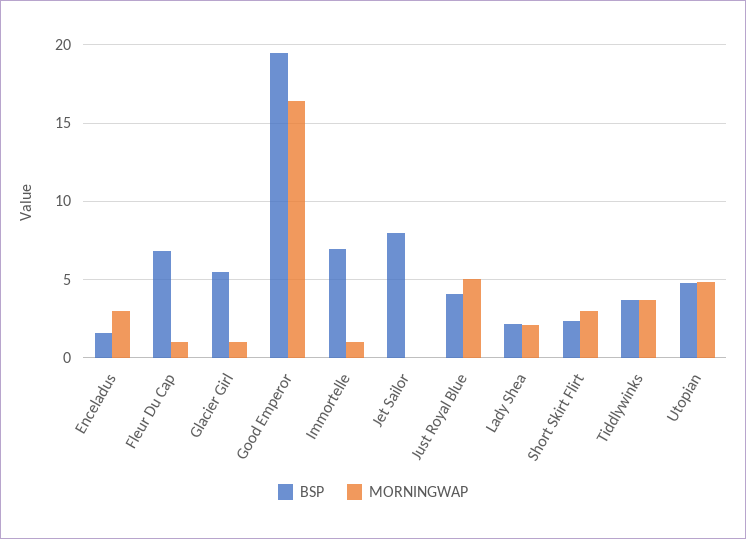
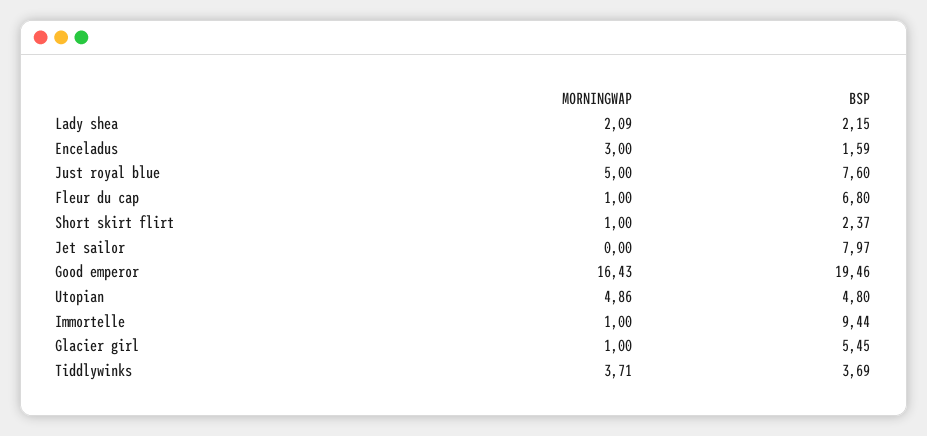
  {
    "BSP": {
      "Enceladus": 1.59,
      "Fleur Du Cap": 6.8,
      "Glacier Girl": 5.45,
      "Good Emperor": 19.46,
-     "Immortelle": 7,
+     "Immortelle": 9.44,
      "Jet Sailor": 7.97,
-     "Just Royal Blue": 4,
+     "Just Royal Blue": 7.6,
      "Lady Shea": 2.15,
      "Short Skirt Flirt": 2.37,
      "Tiddlywinks": 3.69,
      "Utopian": 4.8
    },
    "MORNINGWAP": {
      "Enceladus": 3,
      "Fleur Du Cap": 1,
      "Glacier Girl": 1,
      "Good Emperor": 16.43,
      "Immortelle": 1,
      "Jet Sailor": 0,
      "Just Royal Blue": 5,
      "Lady Shea": 2.09,
-     "Short Skirt Flirt": 3,
+     "Short Skirt Flirt": 1,
      "Tiddlywinks": 3.71,
      "Utopian": 4.86
    }
  }

